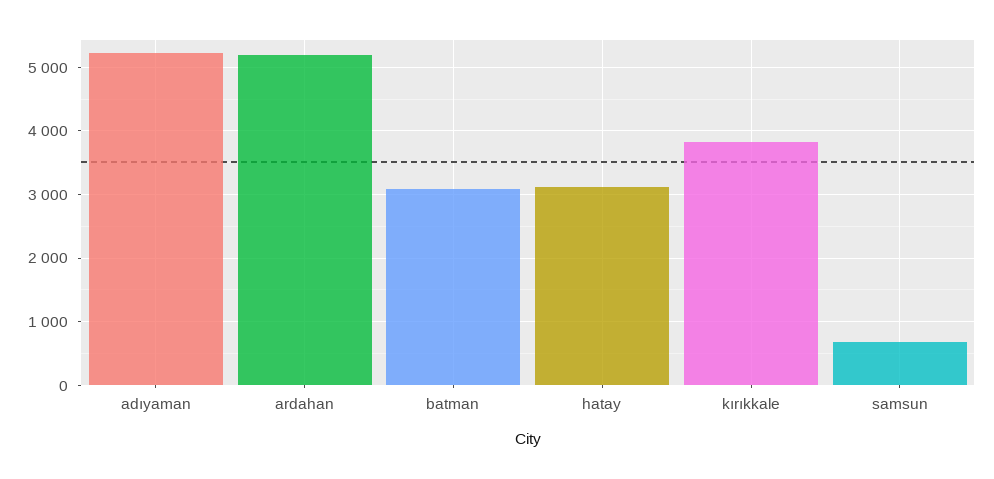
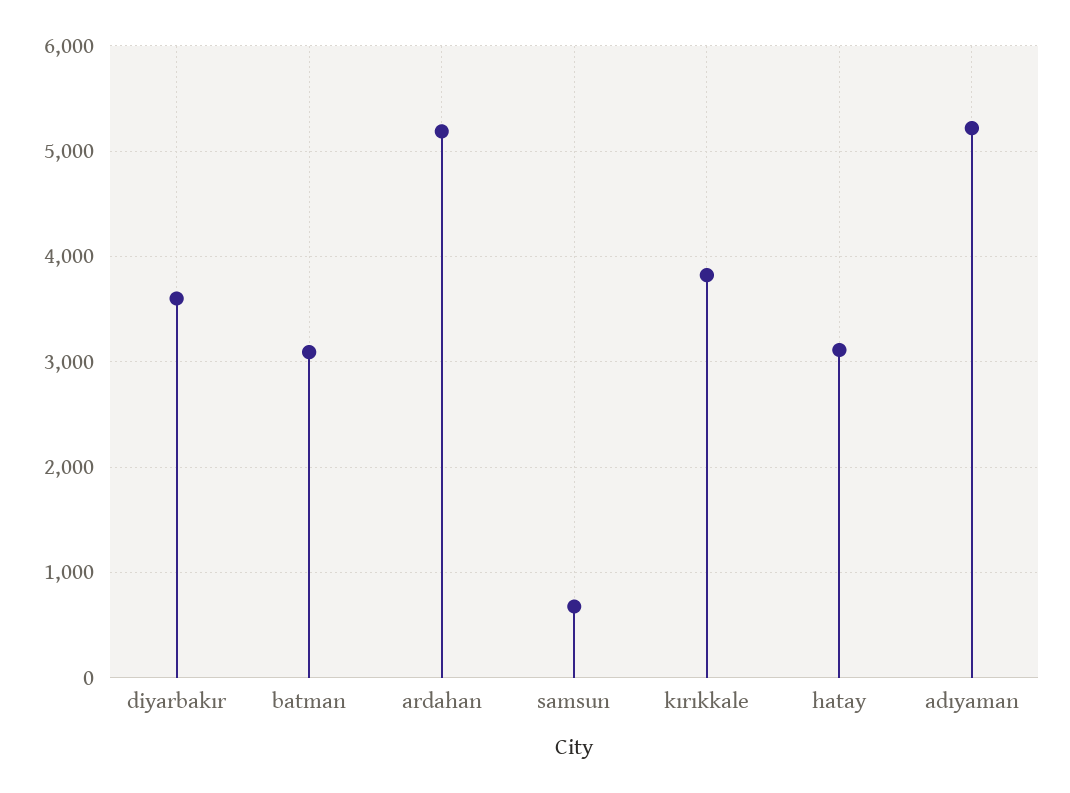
  {
    "adıyaman": 5200,
    "ardahan": 5200,
    "batman": 3100,
    "hatay": 3100,
    "kırıkkale": 3800,
-   "samsun": 700
+   "samsun": 700,
+   "diyarbakır": 3600
  }

